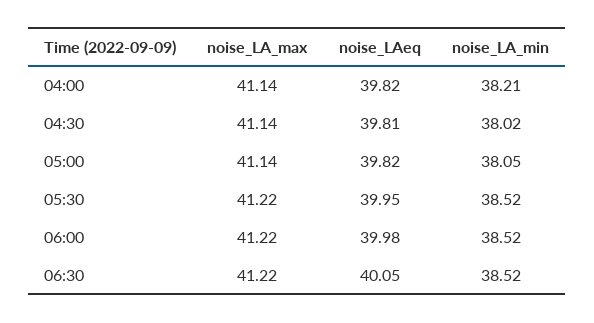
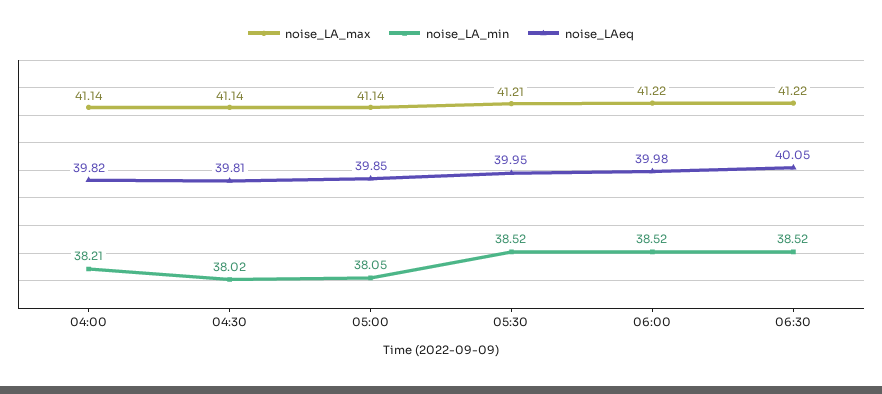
  {
    "noise_LA_max": {
      "04:00": 41.14,
      "04:30": 41.14,
      "05:00": 41.14,
-     "05:30": 41.22,
+     "05:30": 41.21,
      "06:00": 41.22,
      "06:30": 41.22
    },
    "noise_LAeq": {
      "04:00": 39.82,
      "04:30": 39.81,
-     "05:00": 39.82,
+     "05:00": 39.85,
      "05:30": 39.95,
      "06:00": 39.98,
      "06:30": 40.05
    },
    "noise_LA_min": {
      "04:00": 38.21,
      "04:30": 38.02,
      "05:00": 38.05,
      "05:30": 38.52,
      "06:00": 38.52,
      "06:30": 38.52
    }
  }

